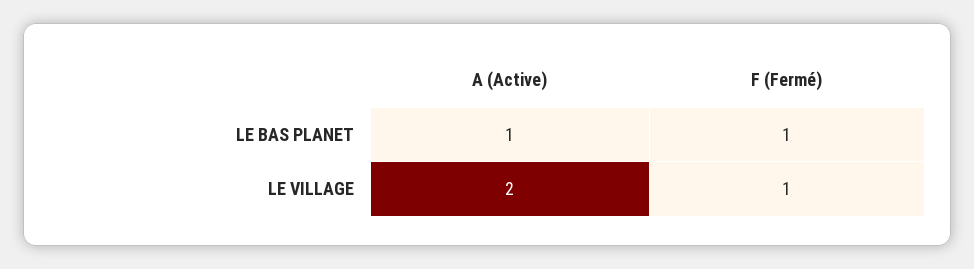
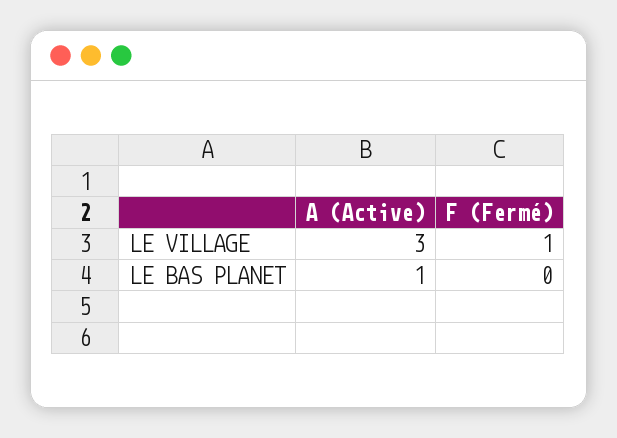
  {
    "A (Active)": {
      "LE BAS PLANET": 1,
-     "LE VILLAGE": 2
+     "LE VILLAGE": 3
    },
    "F (Fermé)": {
-     "LE BAS PLANET": 1,
+     "LE BAS PLANET": 0,
      "LE VILLAGE": 1
    }
  }

